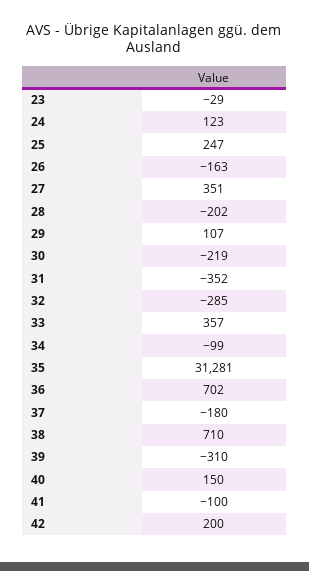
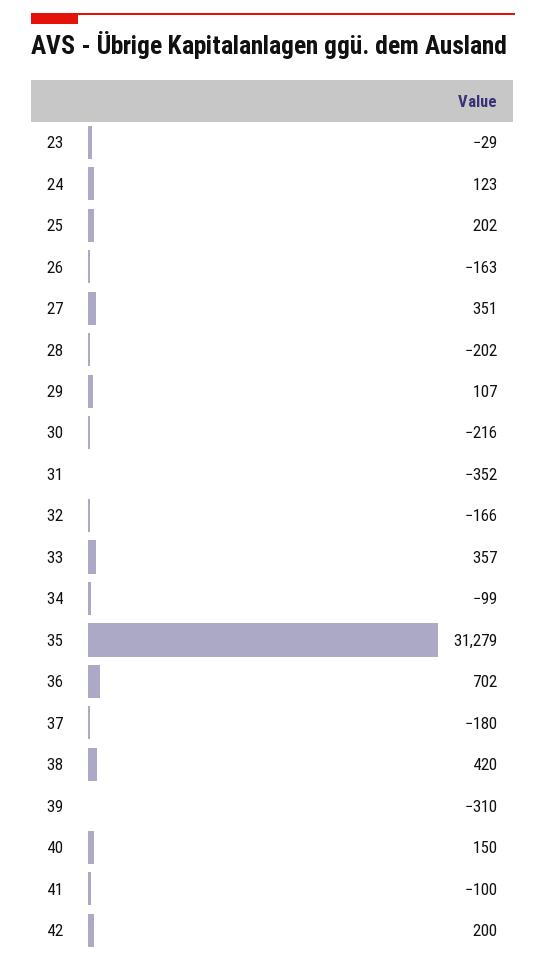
  {
    "23": -29,
    "24": 123,
-   "25": 247,
+   "25": 202,
    "26": -163,
    "27": 351,
    "28": -202,
    "29": 107,
-   "30": -219,
+   "30": -216,
    "31": -352,
-   "32": -285,
+   "32": -166,
    "33": 357,
    "34": -99,
-   "35": 31281,
+   "35": 31279,
    "36": 702,
    "37": -180,
-   "38": 710,
+   "38": 420,
    "39": -310,
    "40": 150,
    "41": -100,
    "42": 200
  }

